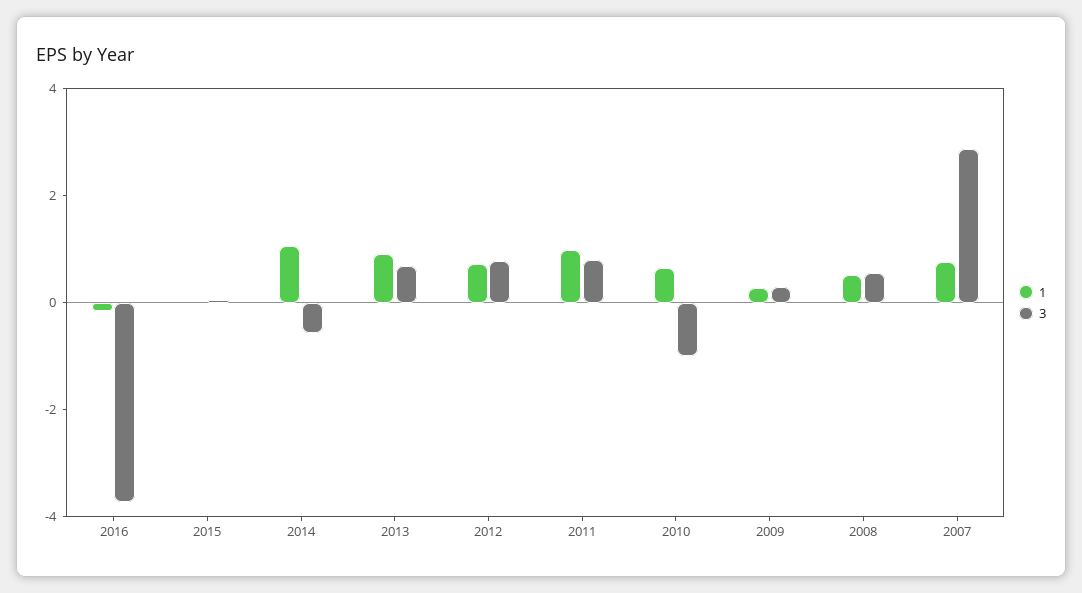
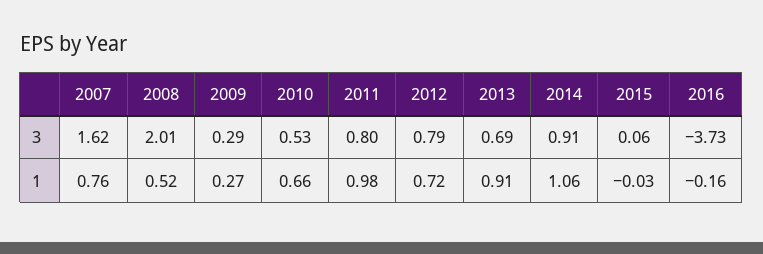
  {
    "1": {
      "2016": -0.16,
      "2015": -0.03,
      "2014": 1.06,
      "2013": 0.91,
      "2012": 0.72,
      "2011": 0.98,
      "2010": 0.66,
      "2009": 0.27,
      "2008": 0.52,
      "2007": 0.76
    },
    "3": {
      "2016": -3.73,
      "2015": 0.06,
-     "2014": -0.5,
+     "2014": 0.91,
      "2013": 0.69,
      "2012": 0.79,
      "2011": 0.8,
-     "2010": -1,
+     "2010": 0.53,
      "2009": 0.29,
-     "2008": 0.5,
+     "2008": 2.01,
-     "2007": 3
+     "2007": 1.62
    }
  }

